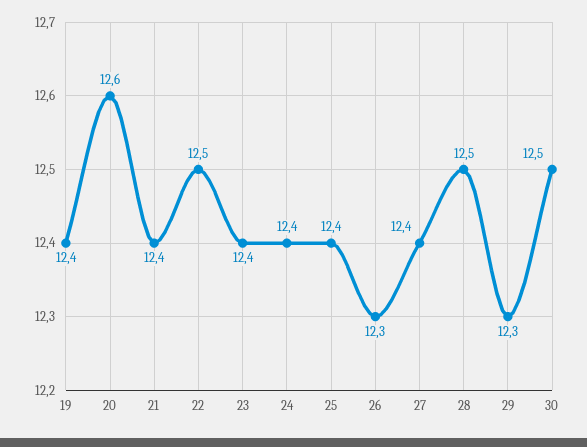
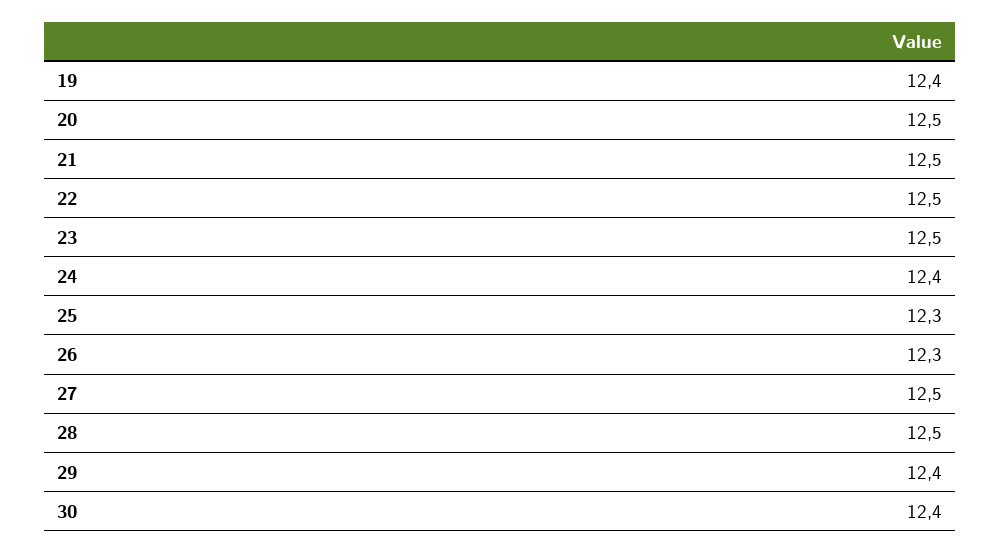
  {
    "19": 12.4,
-   "20": 12.6,
+   "20": 12.5,
-   "21": 12.4,
+   "21": 12.5,
    "22": 12.5,
-   "23": 12.4,
+   "23": 12.5,
    "24": 12.4,
-   "25": 12.4,
+   "25": 12.3,
    "26": 12.3,
-   "27": 12.4,
+   "27": 12.5,
    "28": 12.5,
-   "29": 12.3,
+   "29": 12.4,
-   "30": 12.5
+   "30": 12.4
  }

